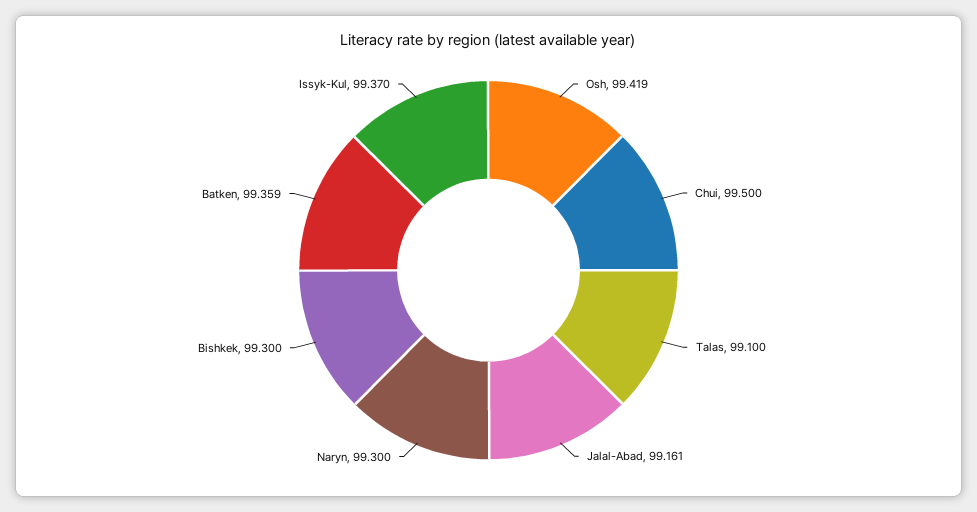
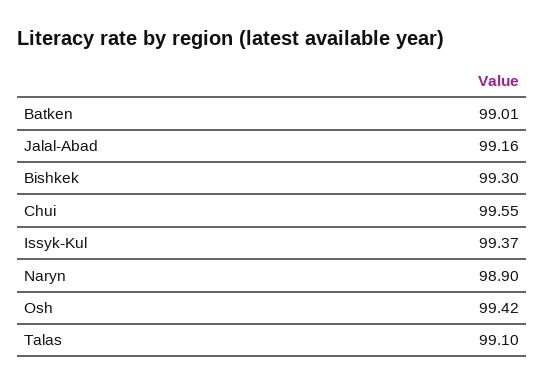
  {
    "Osh": 99.419,
-   "Chui": 99.5,
+   "Chui": 99.55,
    "Talas": 99.1,
    "Jalal-Abad": 99.161,
-   "Naryn": 99.3,
+   "Naryn": 98.9,
    "Bishkek": 99.3,
-   "Batken": 99.359,
+   "Batken": 99.01,
    "Issyk-Kul": 99.37
  }

